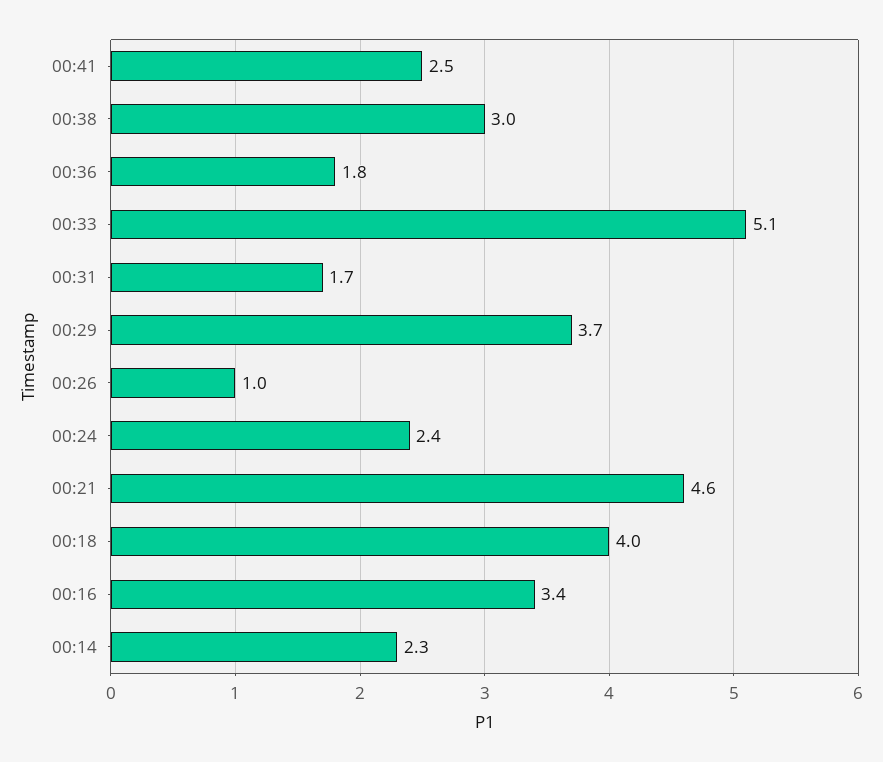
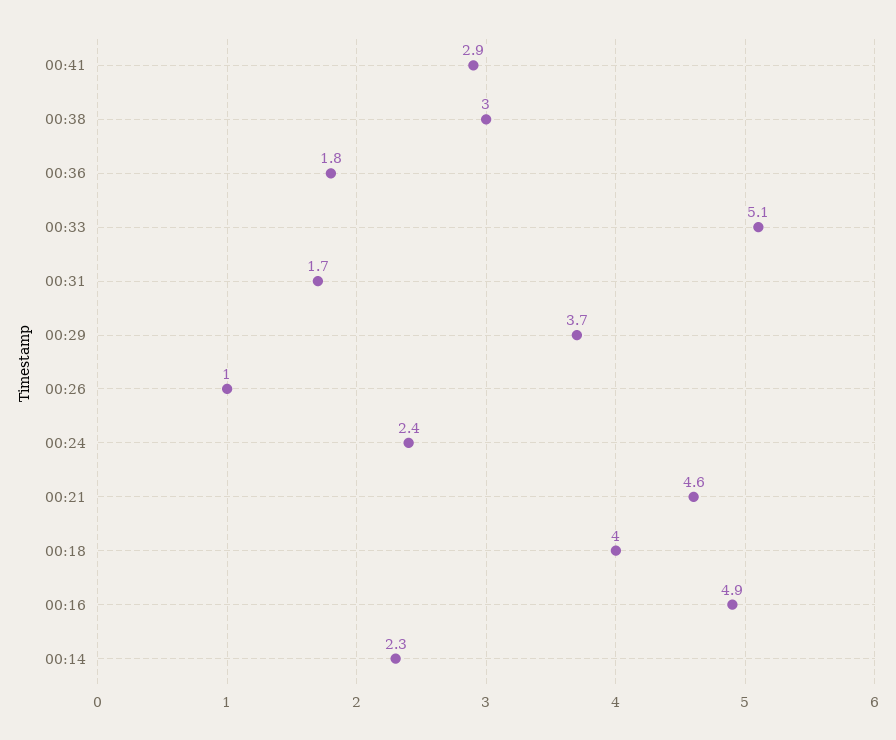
  {
-   "00:41": 2.5,
+   "00:41": 2.9,
    "00:38": 3,
    "00:36": 1.8,
    "00:33": 5.1,
    "00:31": 1.7,
    "00:29": 3.7,
    "00:26": 1,
    "00:24": 2.4,
    "00:21": 4.6,
    "00:18": 4,
-   "00:16": 3.4,
+   "00:16": 4.9,
    "00:14": 2.3
  }

